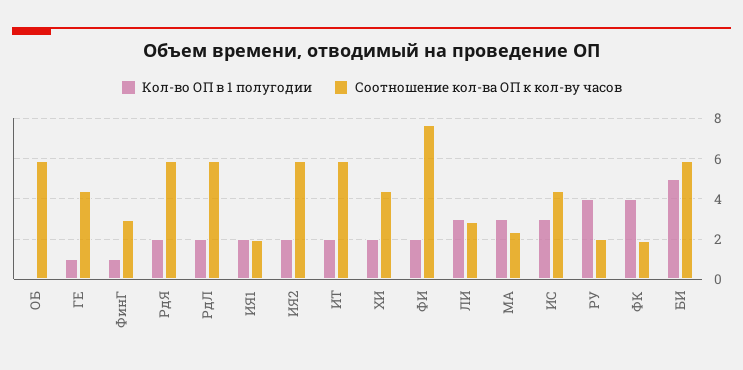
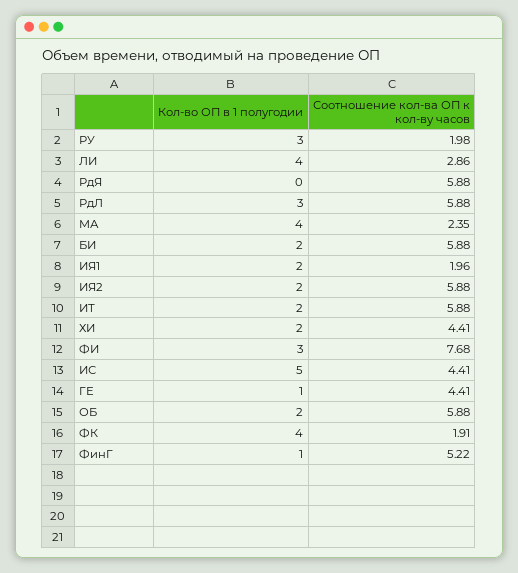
  {
    "Кол-во ОП в 1 полугодии": {
-     "ОБ": 0,
+     "ОБ": 2,
      "ГЕ": 1,
      "ФинГ": 1,
-     "РдЯ": 2,
+     "РдЯ": 0,
-     "РдЛ": 2,
+     "РдЛ": 3,
      "ИЯ1": 2,
      "ИЯ2": 2,
      "ИТ": 2,
      "ХИ": 2,
-     "ФИ": 2,
+     "ФИ": 3,
-     "ЛИ": 3,
+     "ЛИ": 4,
-     "МА": 3,
+     "МА": 4,
-     "ИС": 3,
+     "ИС": 5,
-     "РУ": 4,
+     "РУ": 3,
      "ФК": 4,
-     "БИ": 5
+     "БИ": 2
    },
    "Соотношение кол-ва ОП к кол-ву часов": {
      "ОБ": 5.88,
      "ГЕ": 4.41,
-     "ФинГ": 3,
+     "ФинГ": 5.22,
      "РдЯ": 5.88,
      "РдЛ": 5.88,
      "ИЯ1": 1.96,
      "ИЯ2": 5.88,
      "ИТ": 5.88,
      "ХИ": 4.41,
      "ФИ": 7.68,
      "ЛИ": 2.86,
      "МА": 2.35,
      "ИС": 4.41,
      "РУ": 1.98,
      "ФК": 1.91,
      "БИ": 5.88
    }
  }

